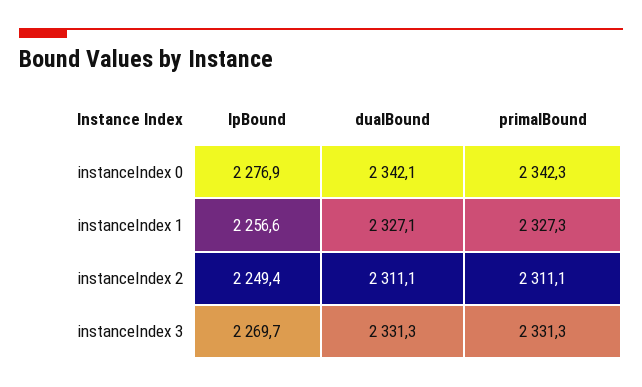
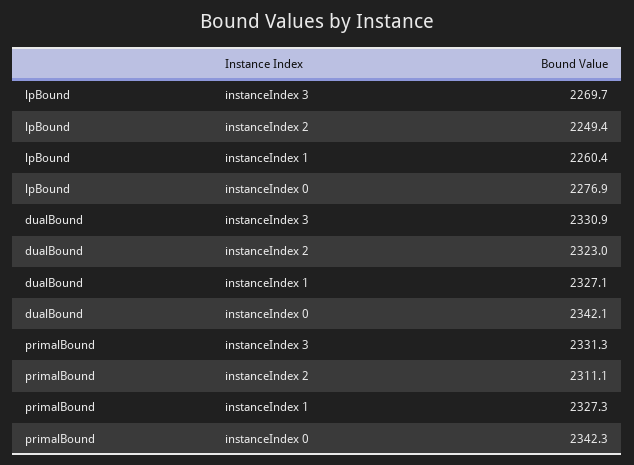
  {
    "lpBound": {
      "instanceIndex 0": 2276.9,
-     "instanceIndex 1": 2256.6,
+     "instanceIndex 1": 2260.4,
      "instanceIndex 2": 2249.4,
      "instanceIndex 3": 2269.7
    },
    "dualBound": {
      "instanceIndex 0": 2342.1,
      "instanceIndex 1": 2327.1,
-     "instanceIndex 2": 2311.1,
+     "instanceIndex 2": 2323,
-     "instanceIndex 3": 2331.3
+     "instanceIndex 3": 2330.9
    },
    "primalBound": {
      "instanceIndex 0": 2342.3,
      "instanceIndex 1": 2327.3,
      "instanceIndex 2": 2311.1,
      "instanceIndex 3": 2331.3
    }
  }

